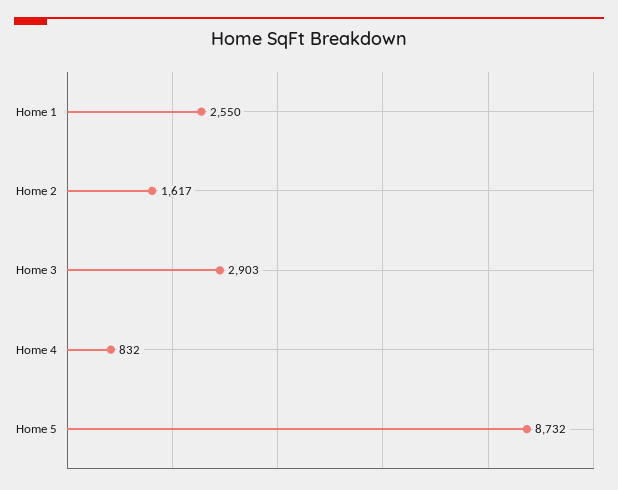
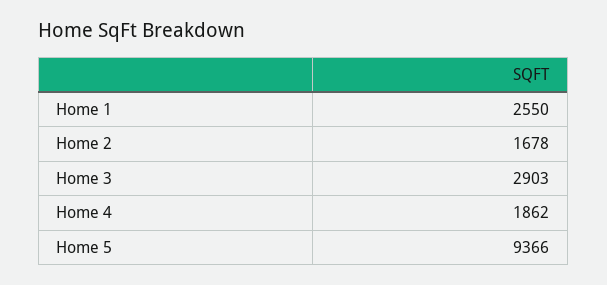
  {
    "Home 1": 2550,
-   "Home 2": 1617,
+   "Home 2": 1678,
    "Home 3": 2903,
-   "Home 4": 832,
+   "Home 4": 1862,
-   "Home 5": 8732
+   "Home 5": 9366
  }

